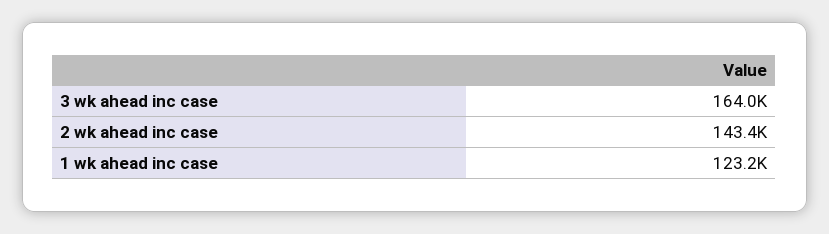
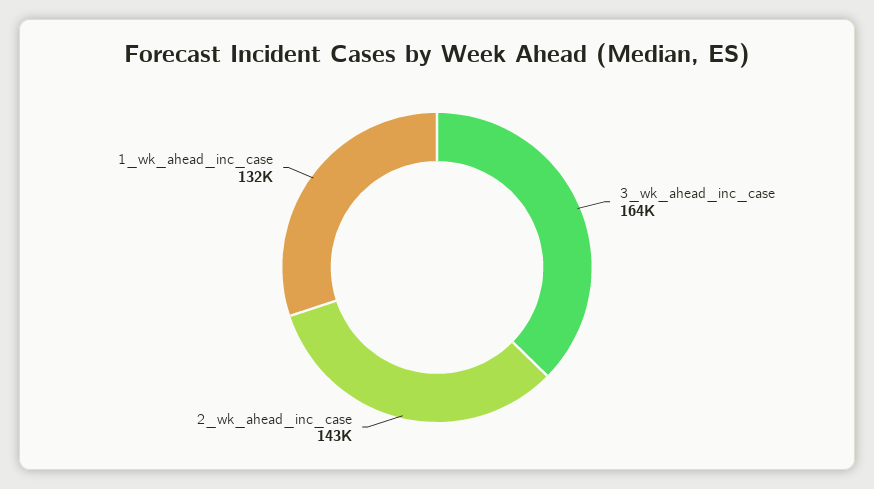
  {
    "3 wk ahead inc case": 164000,
    "2 wk ahead inc case": 143400,
-   "1 wk ahead inc case": 123200
+   "1 wk ahead inc case": 132000
  }

